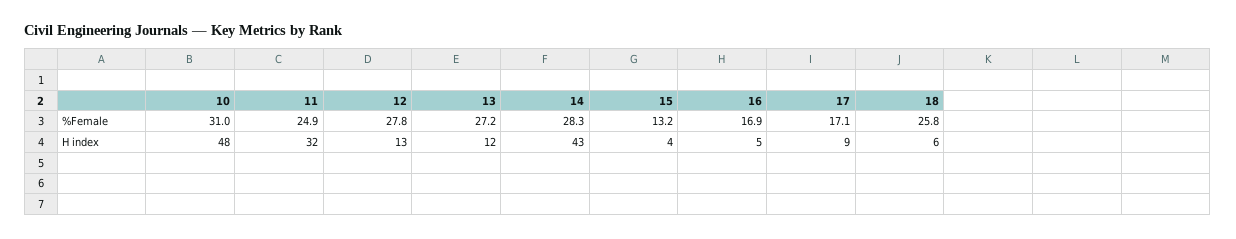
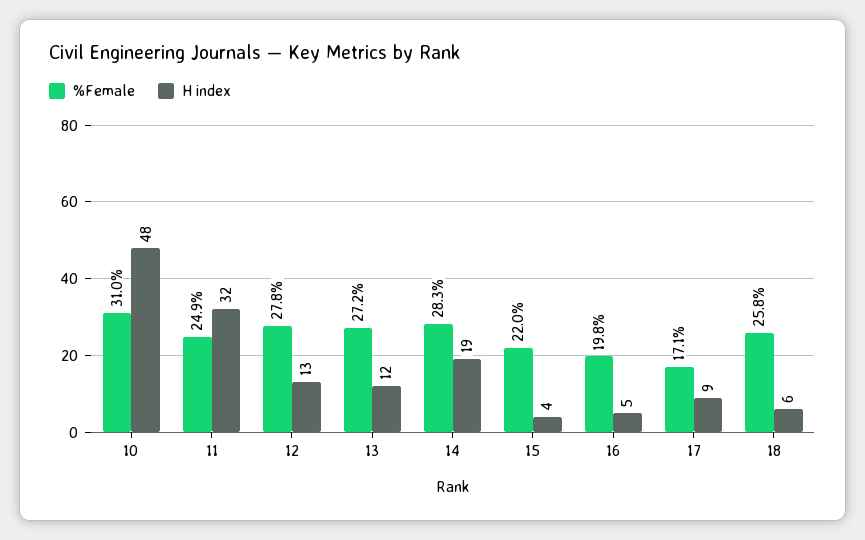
  {
    "%Female": {
      "10": 31,
      "11": 24.9,
      "12": 27.8,
      "13": 27.2,
      "14": 28.3,
-     "15": 13.2,
+     "15": 22,
-     "16": 16.9,
+     "16": 19.8,
      "17": 17.1,
      "18": 25.8
    },
    "H index": {
      "10": 48,
      "11": 32,
      "12": 13,
      "13": 12,
-     "14": 43,
+     "14": 19,
      "15": 4,
      "16": 5,
      "17": 9,
      "18": 6
    }
  }

